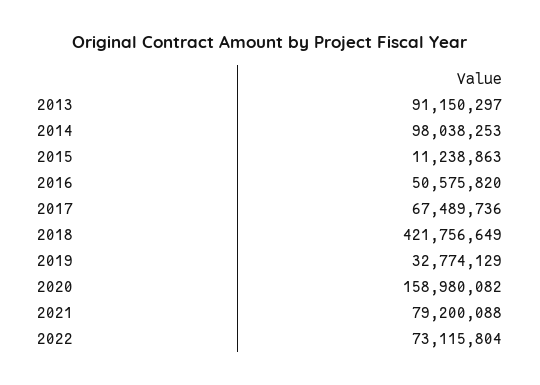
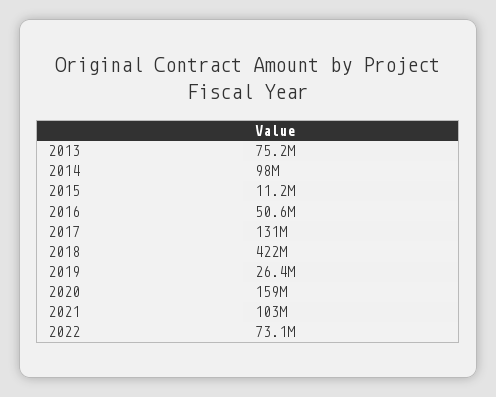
  {
-   "2013": 91150297,
+   "2013": 75200000,
    "2014": 98038253,
    "2015": 11238863,
    "2016": 50575820,
-   "2017": 67489736,
+   "2017": 131000000,
    "2018": 421756649,
-   "2019": 32774129,
+   "2019": 26400000,
    "2020": 158980082,
-   "2021": 79200088,
+   "2021": 103000000,
    "2022": 73115804
  }

